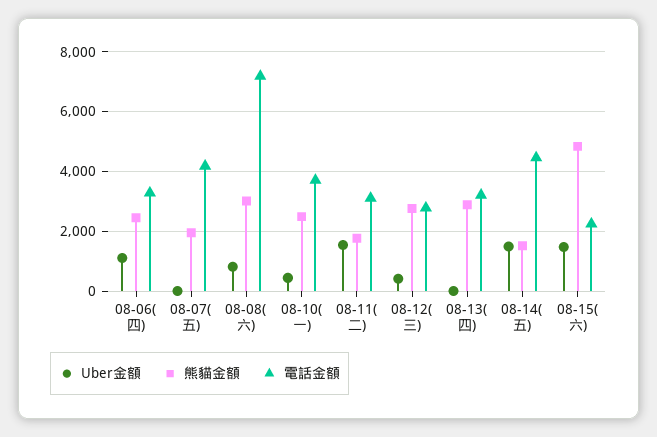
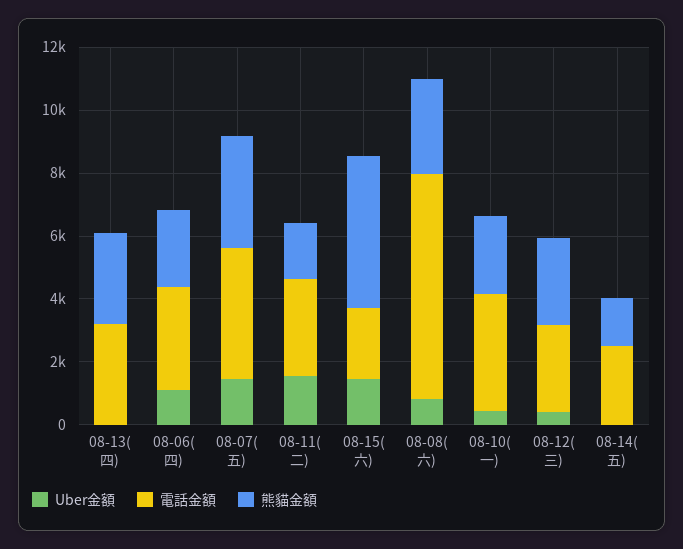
  {
    "Uber金額": {
      "08-06(四)": 1000,
-     "08-07(五)": 0,
+     "08-07(五)": 1500,
      "08-08(六)": 750,
      "08-10(一)": 500,
      "08-11(二)": 1500,
      "08-12(三)": 500,
      "08-13(四)": 0,
-     "08-14(五)": 1500,
+     "08-14(五)": 0,
      "08-15(六)": 1500
    },
    "熊貓金額": {
      "08-06(四)": 2500,
-     "08-07(五)": 2000,
+     "08-07(五)": 3500,
      "08-08(六)": 3000,
      "08-10(一)": 2500,
      "08-11(二)": 1750,
      "08-12(三)": 2750,
      "08-13(四)": 3000,
      "08-14(五)": 1500,
      "08-15(六)": 4750
    },
    "電話金額": {
      "08-06(四)": 3250,
      "08-07(五)": 4250,
      "08-08(六)": 7250,
      "08-10(一)": 3750,
      "08-11(二)": 3000,
      "08-12(三)": 2750,
      "08-13(四)": 3250,
-     "08-14(五)": 4500,
+     "08-14(五)": 2500,
      "08-15(六)": 2250
    }
  }

